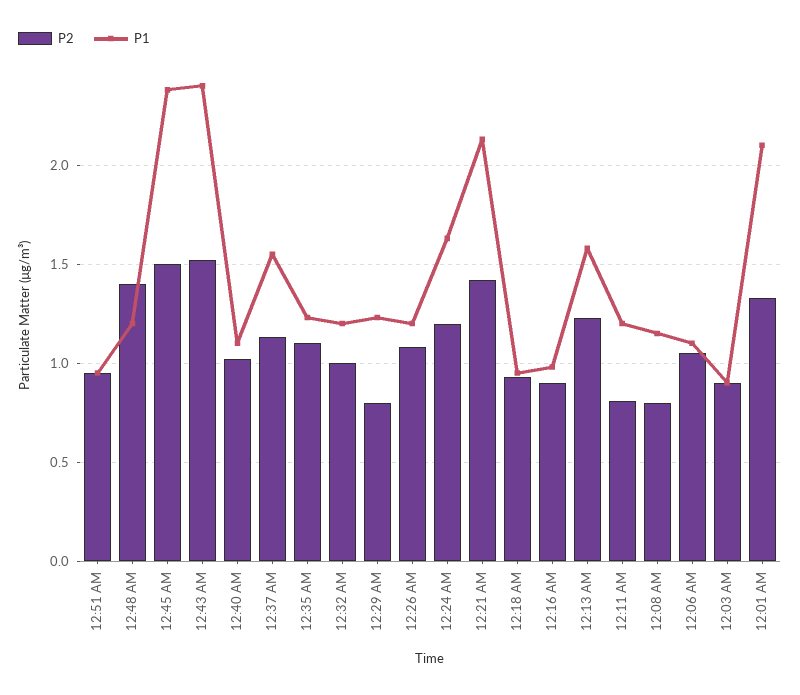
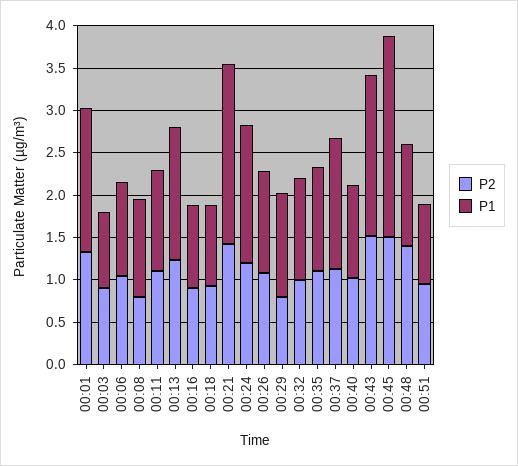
  {
    "P2": {
      "12:51 AM": 0.95,
      "12:48 AM": 1.4,
      "12:45 AM": 1.5,
      "12:43 AM": 1.5,
      "12:40 AM": 1,
      "12:37 AM": 1.15,
      "12:35 AM": 1.1,
      "12:32 AM": 1,
      "12:29 AM": 0.8,
      "12:26 AM": 1.1,
      "12:24 AM": 1.2,
      "12:21 AM": 1.4,
      "12:18 AM": 0.95,
      "12:16 AM": 0.9,
      "12:13 AM": 1.25,
-     "12:11 AM": 0.8,
+     "12:11 AM": 1.1,
      "12:08 AM": 0.8,
      "12:06 AM": 1.05,
      "12:03 AM": 0.9,
      "12:01 AM": 1.35
    },
    "P1": {
      "12:51 AM": 0.95,
      "12:48 AM": 1.2,
      "12:45 AM": 2.4,
-     "12:43 AM": 2.4,
+     "12:43 AM": 1.9,
      "12:40 AM": 1.1,
      "12:37 AM": 1.55,
      "12:35 AM": 1.25,
      "12:32 AM": 1.2,
      "12:29 AM": 1.25,
      "12:26 AM": 1.2,
      "12:24 AM": 1.65,
      "12:21 AM": 2.15,
      "12:18 AM": 0.95,
      "12:16 AM": 1,
      "12:13 AM": 1.6,
      "12:11 AM": 1.2,
      "12:08 AM": 1.15,
      "12:06 AM": 1.1,
      "12:03 AM": 0.9,
-     "12:01 AM": 2.1
+     "12:01 AM": 1.7
    }
  }

